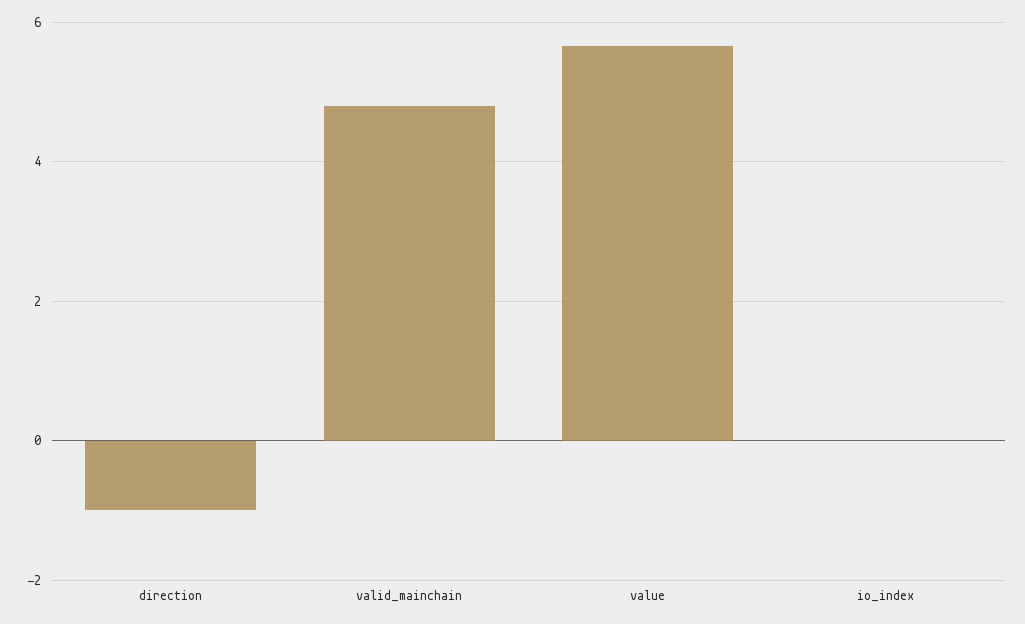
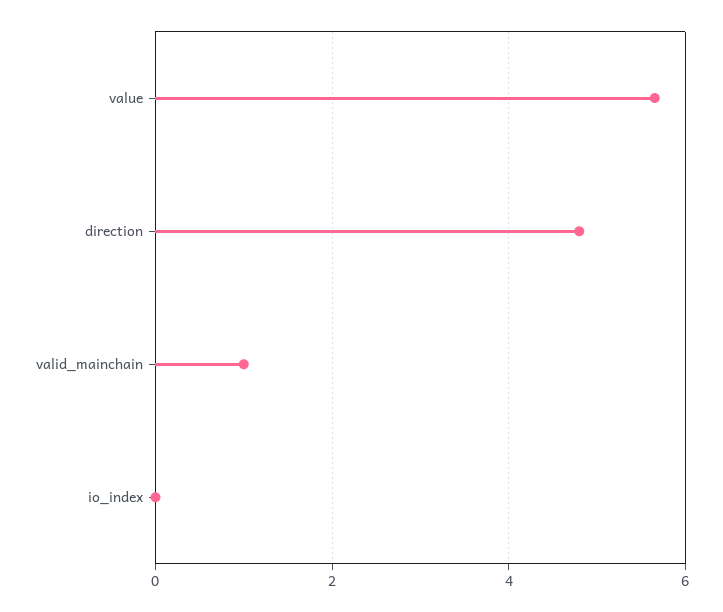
  {
-   "direction": -1,
+   "direction": 4.8,
-   "valid_mainchain": 4.8,
+   "valid_mainchain": 1,
    "value": 5.6,
    "io_index": 0
  }

